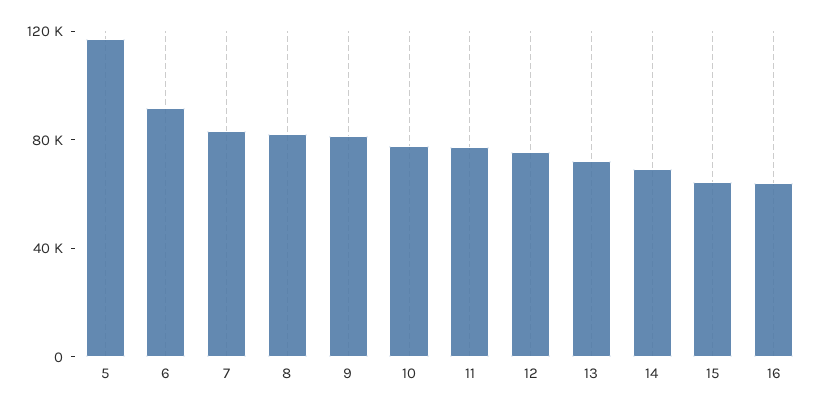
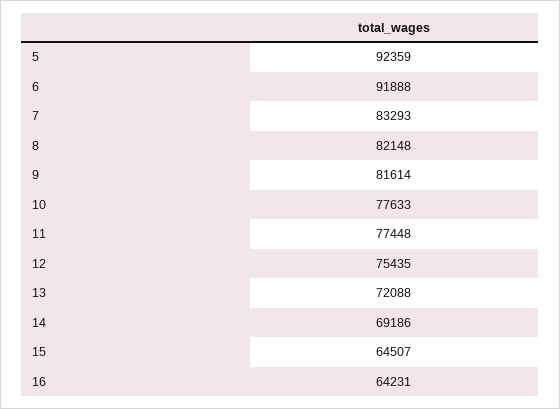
  {
-   "5": 120000,
+   "5": 92359,
    "6": 91888,
    "7": 83293,
    "8": 82148,
    "9": 81614,
    "10": 77633,
    "11": 77448,
    "12": 75435,
    "13": 72088,
    "14": 69186,
    "15": 64507,
    "16": 64231
  }

